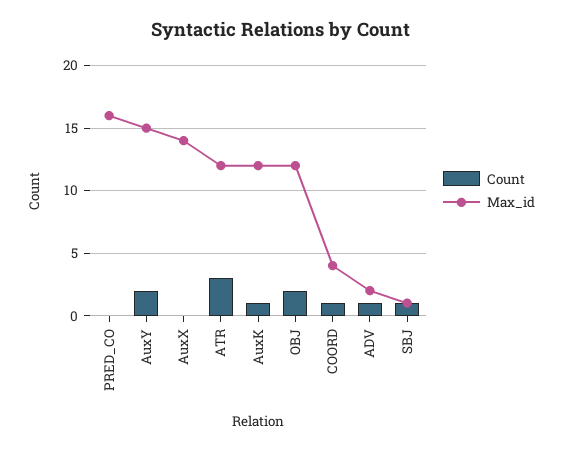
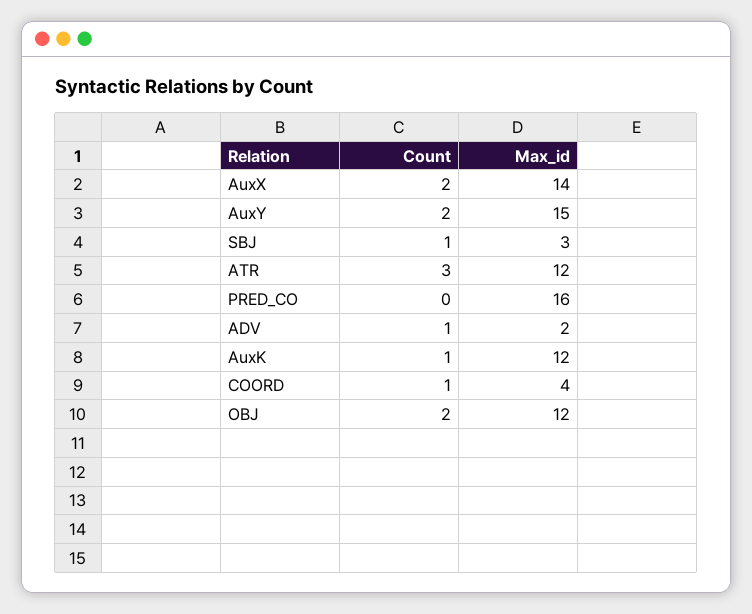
  {
    "Count": {
      "PRED_CO": 0,
      "AuxY": 2,
-     "AuxX": 0,
+     "AuxX": 2,
      "ATR": 3,
      "AuxK": 1,
      "OBJ": 2,
      "COORD": 1,
      "ADV": 1,
      "SBJ": 1
    },
    "Max_id": {
      "PRED_CO": 16,
      "AuxY": 15,
      "AuxX": 14,
      "ATR": 12,
      "AuxK": 12,
      "OBJ": 12,
      "COORD": 4,
      "ADV": 2,
-     "SBJ": 1
+     "SBJ": 3
    }
  }

